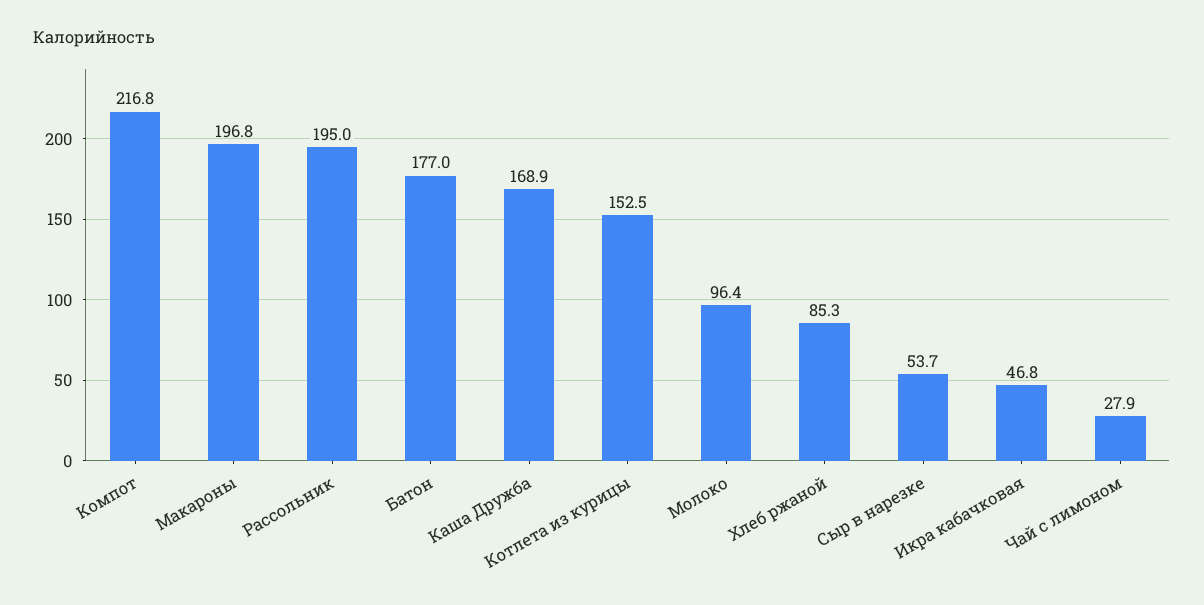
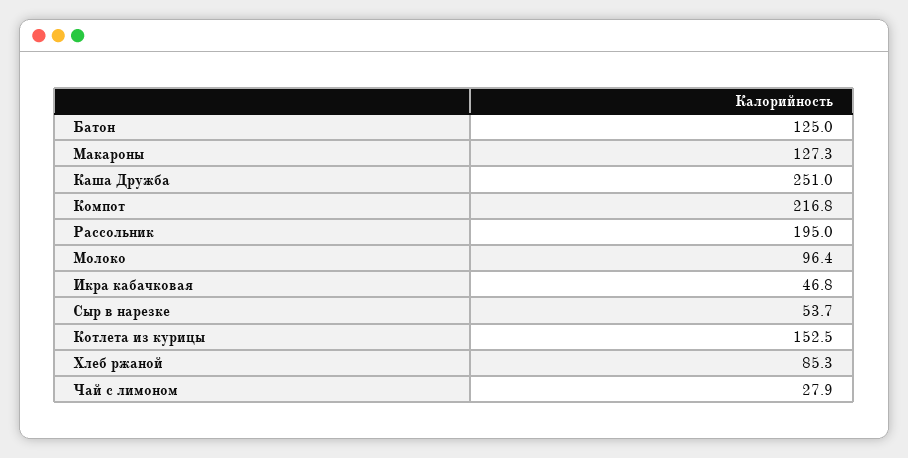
  {
    "Компот": 216.8,
-   "Макароны": 196.8,
+   "Макароны": 127.3,
    "Рассольник": 195,
-   "Батон": 177,
+   "Батон": 125,
-   "Каша Дружба": 168.9,
+   "Каша Дружба": 251,
    "Котлета из курицы": 152.5,
    "Молоко": 96.4,
    "Хлеб ржаной": 85.3,
    "Сыр в нарезке": 53.7,
    "Икра кабачковая": 46.8,
    "Чай с лимоном": 27.9
  }

